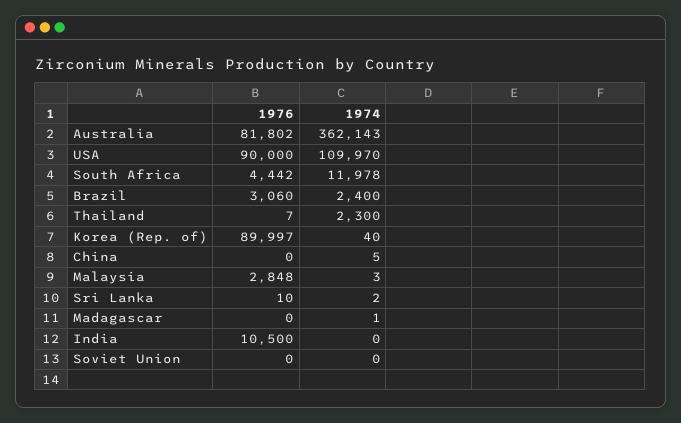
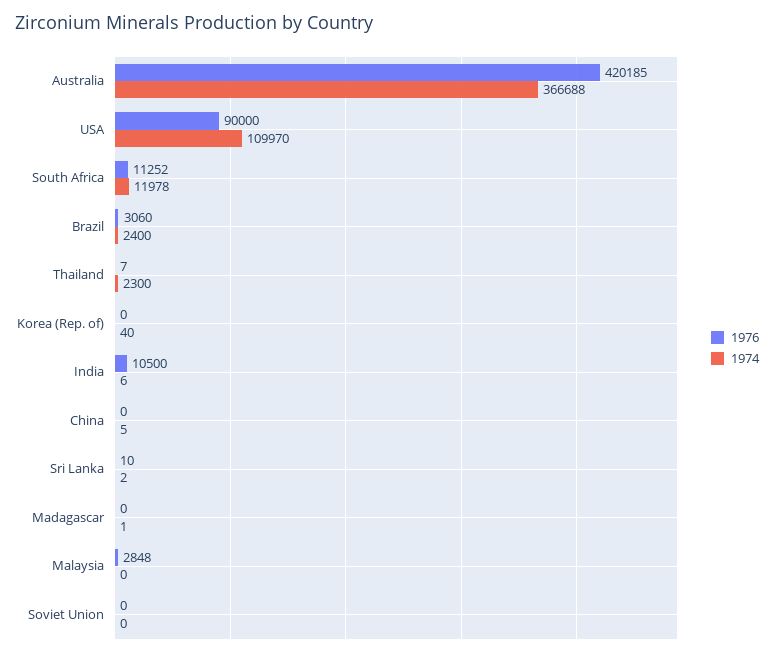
  {
    "1976": {
-     "Australia": 81802,
+     "Australia": 420185,
      "USA": 90000,
-     "South Africa": 4442,
+     "South Africa": 11252,
      "Brazil": 3060,
      "Thailand": 7,
-     "Korea (Rep. of)": 89997,
+     "Korea (Rep. of)": 0,
      "China": 0,
      "Malaysia": 2848,
      "Sri Lanka": 10,
      "Madagascar": 0,
      "India": 10500,
      "Soviet Union": 0
    },
    "1974": {
-     "Australia": 362143,
+     "Australia": 366688,
      "USA": 109970,
      "South Africa": 11978,
      "Brazil": 2400,
      "Thailand": 2300,
      "Korea (Rep. of)": 40,
      "China": 5,
-     "Malaysia": 3,
+     "Malaysia": 0,
      "Sri Lanka": 2,
      "Madagascar": 1,
-     "India": 0,
+     "India": 6,
      "Soviet Union": 0
    }
  }

